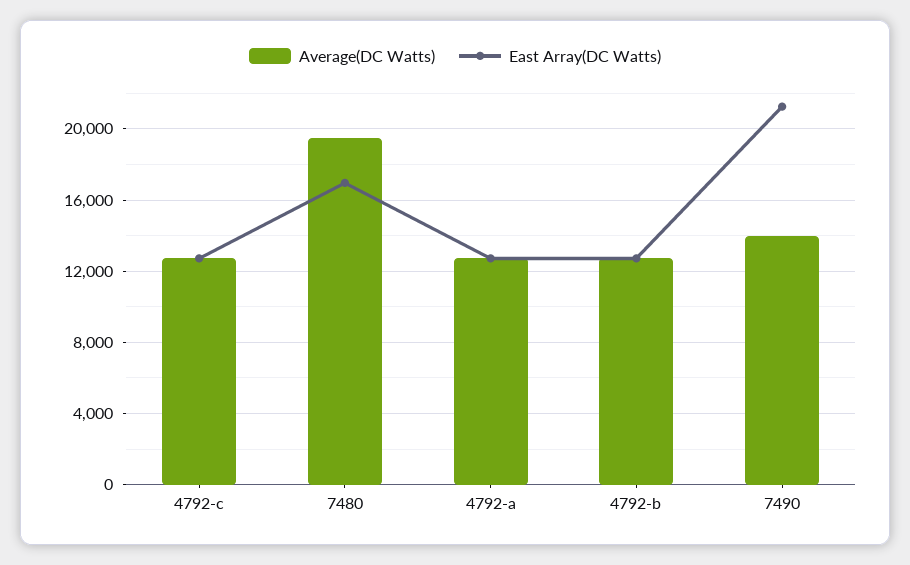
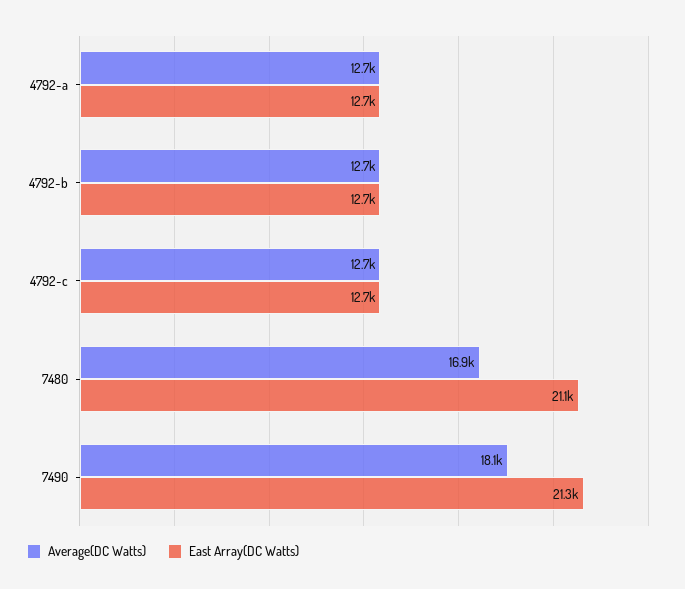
  {
    "Average(DC Watts)": {
      "4792-c": 12700,
-     "7480": 19500,
+     "7480": 16900,
      "4792-a": 12700,
      "4792-b": 12700,
-     "7490": 14000
+     "7490": 18100
    },
    "East Array(DC Watts)": {
      "4792-c": 12700,
-     "7480": 17000,
+     "7480": 21100,
      "4792-a": 12700,
      "4792-b": 12700,
      "7490": 21300
    }
  }

